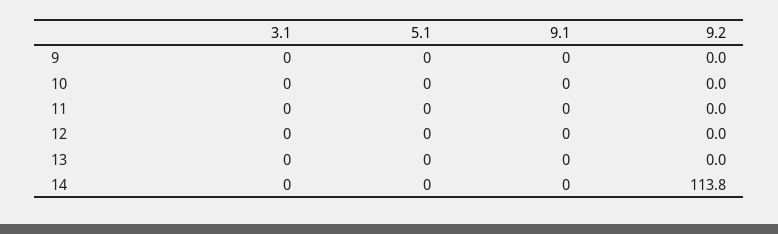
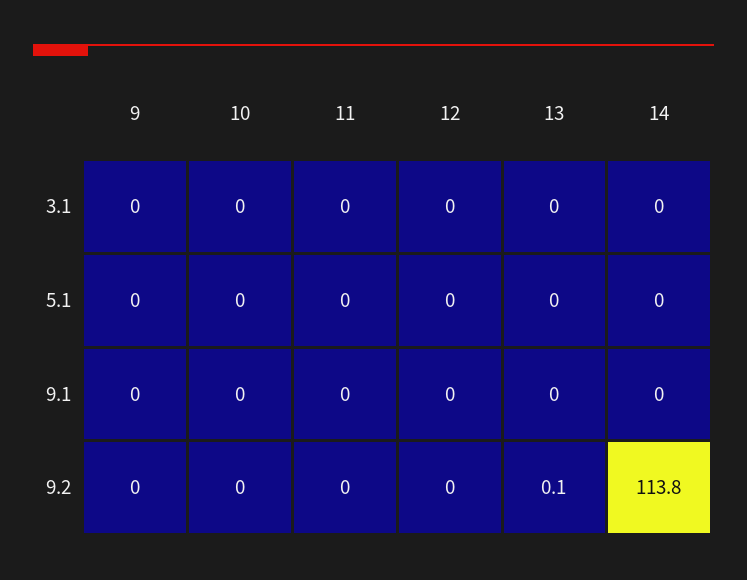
  {
    "3.1": {
      "9": 0,
      "10": 0,
      "11": 0,
      "12": 0,
      "13": 0,
      "14": 0
    },
    "5.1": {
      "9": 0,
      "10": 0,
      "11": 0,
      "12": 0,
      "13": 0,
      "14": 0
    },
    "9.1": {
      "9": 0,
      "10": 0,
      "11": 0,
      "12": 0,
      "13": 0,
      "14": 0
    },
    "9.2": {
      "9": 0,
      "10": 0,
      "11": 0,
      "12": 0,
-     "13": 0,
+     "13": 0.1,
      "14": 113.8
    }
  }

